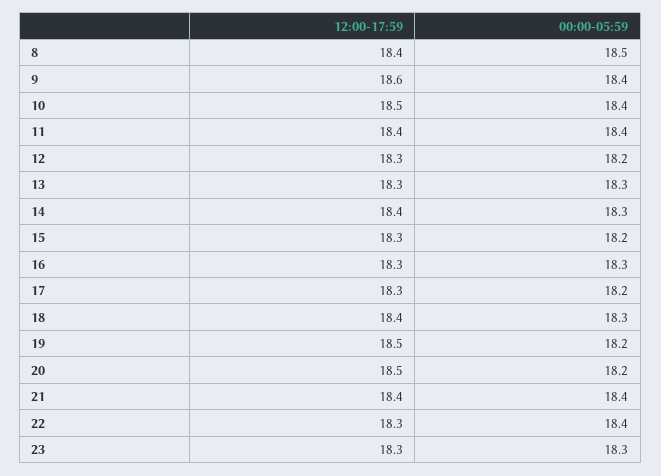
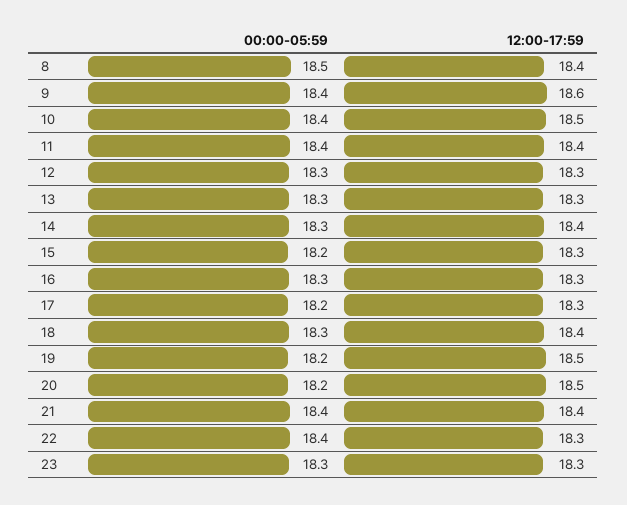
  {
    "12:00-17:59": {
      "8": 18.4,
      "9": 18.6,
      "10": 18.5,
      "11": 18.4,
      "12": 18.3,
      "13": 18.3,
      "14": 18.4,
      "15": 18.3,
      "16": 18.3,
      "17": 18.3,
      "18": 18.4,
      "19": 18.5,
      "20": 18.5,
      "21": 18.4,
      "22": 18.3,
      "23": 18.3
    },
    "00:00-05:59": {
      "8": 18.5,
      "9": 18.4,
      "10": 18.4,
      "11": 18.4,
-     "12": 18.2,
+     "12": 18.3,
      "13": 18.3,
      "14": 18.3,
      "15": 18.2,
      "16": 18.3,
      "17": 18.2,
      "18": 18.3,
      "19": 18.2,
      "20": 18.2,
      "21": 18.4,
      "22": 18.4,
      "23": 18.3
    }
  }

